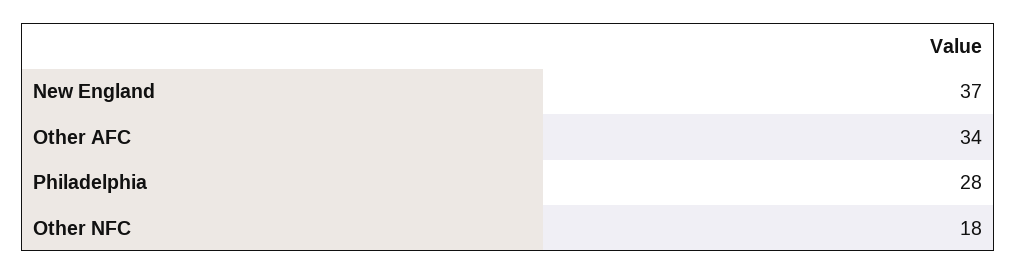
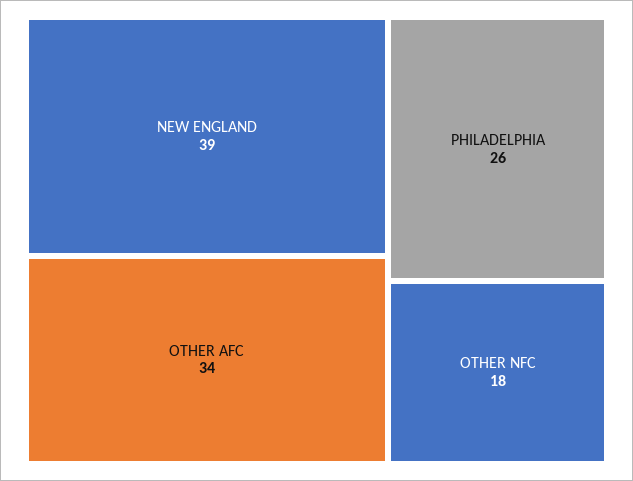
  {
-   "New England": 37,
+   "New England": 39,
    "Other AFC": 34,
-   "Philadelphia": 28,
+   "Philadelphia": 26,
    "Other NFC": 18
  }

